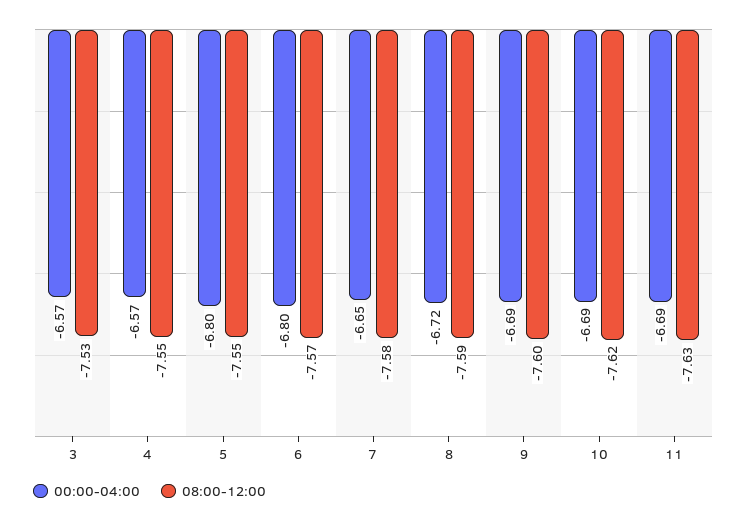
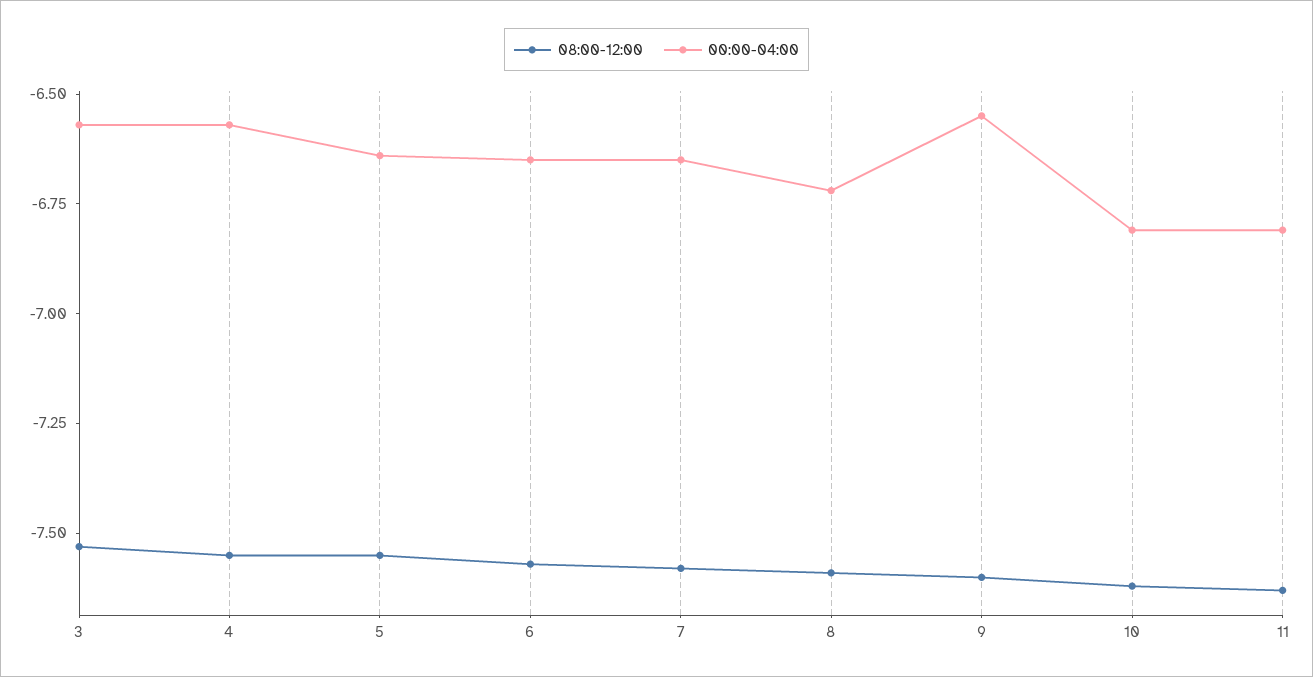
  {
    "00:00-04:00": {
      "3": -6.57,
      "4": -6.57,
-     "5": -6.8,
+     "5": -6.65,
-     "6": -6.8,
+     "6": -6.65,
      "7": -6.65,
      "8": -6.72,
-     "9": -6.69,
+     "9": -6.55,
-     "10": -6.69,
+     "10": -6.8,
-     "11": -6.69
+     "11": -6.8
    },
    "08:00-12:00": {
      "3": -7.53,
      "4": -7.55,
      "5": -7.55,
      "6": -7.57,
      "7": -7.58,
      "8": -7.59,
      "9": -7.6,
      "10": -7.62,
      "11": -7.63
    }
  }

